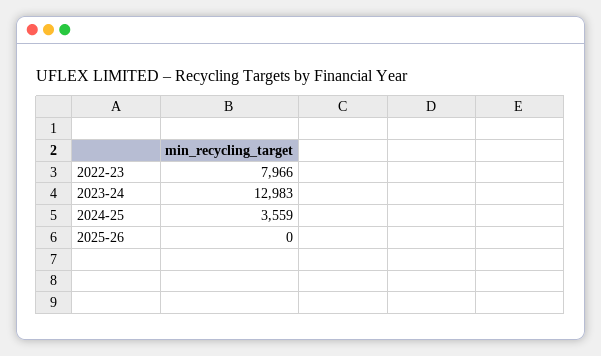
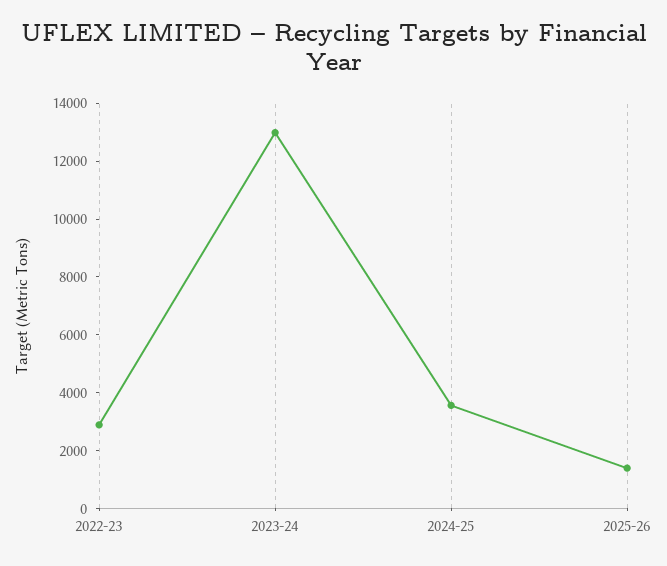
  {
-   "2022-23": 7966,
+   "2022-23": 3000,
    "2023-24": 12983,
    "2024-25": 3559,
-   "2025-26": 0
+   "2025-26": 1500
  }

